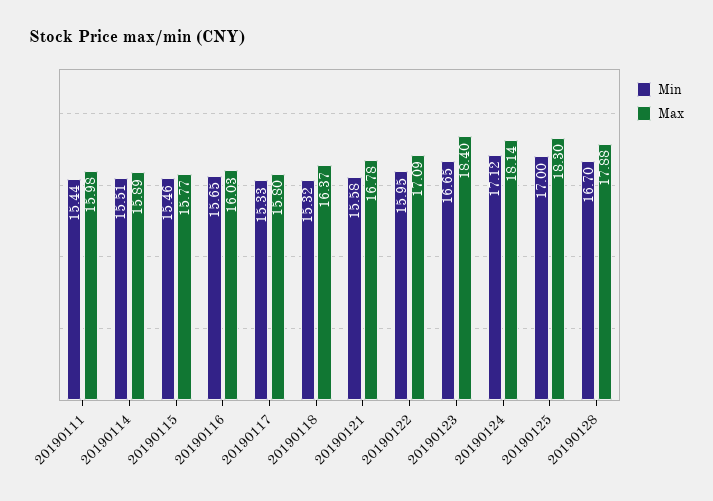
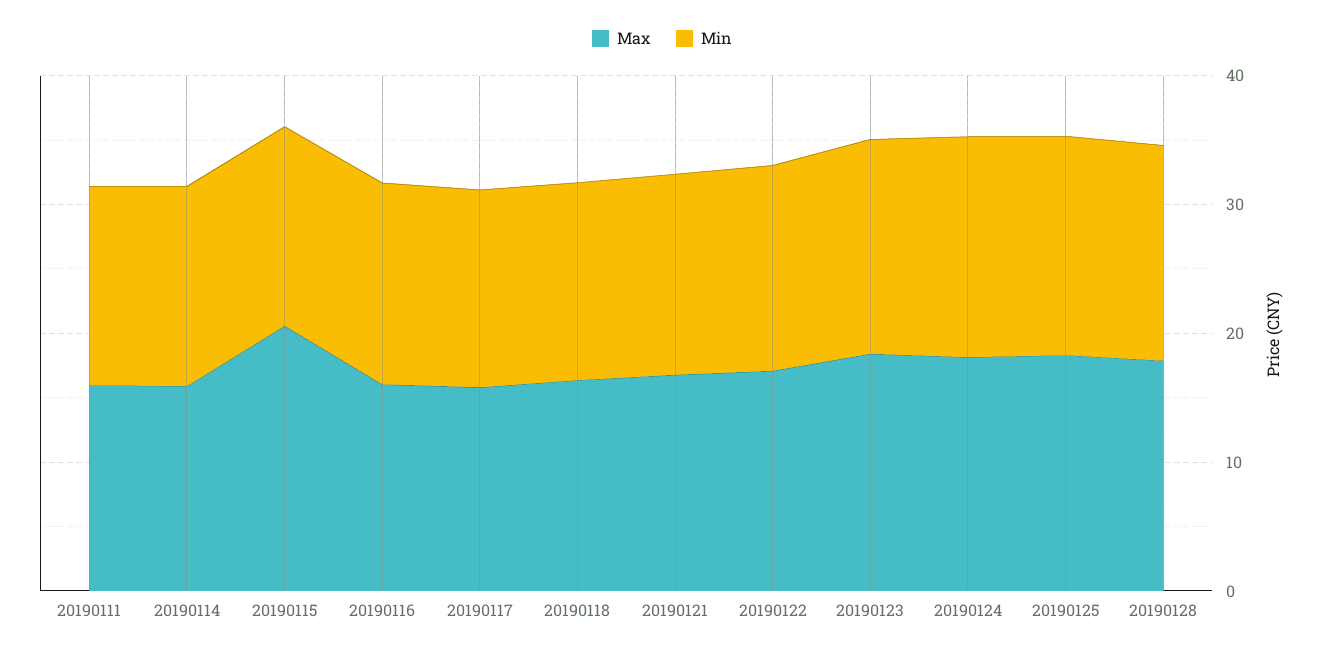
  {
    "Min": {
      "20190111": 15.44,
      "20190114": 15.51,
      "20190115": 15.46,
      "20190116": 15.65,
      "20190117": 15.33,
      "20190118": 15.32,
      "20190121": 15.58,
      "20190122": 15.95,
      "20190123": 16.65,
      "20190124": 17.12,
      "20190125": 17,
      "20190128": 16.7
    },
    "Max": {
      "20190111": 15.98,
      "20190114": 15.89,
-     "20190115": 15.77,
+     "20190115": 20,
      "20190116": 16.03,
      "20190117": 15.8,
      "20190118": 16.37,
      "20190121": 16.78,
      "20190122": 17.09,
      "20190123": 18.4,
      "20190124": 18.14,
      "20190125": 18.3,
      "20190128": 17.88
    }
  }

